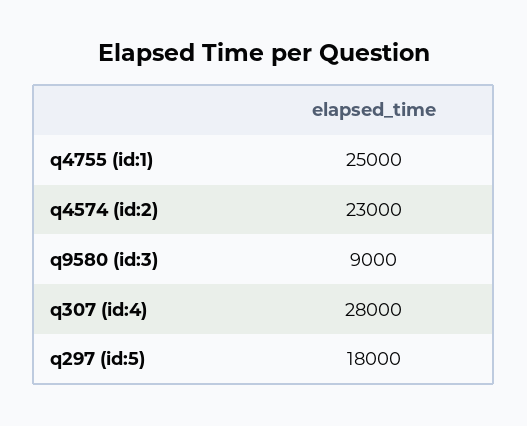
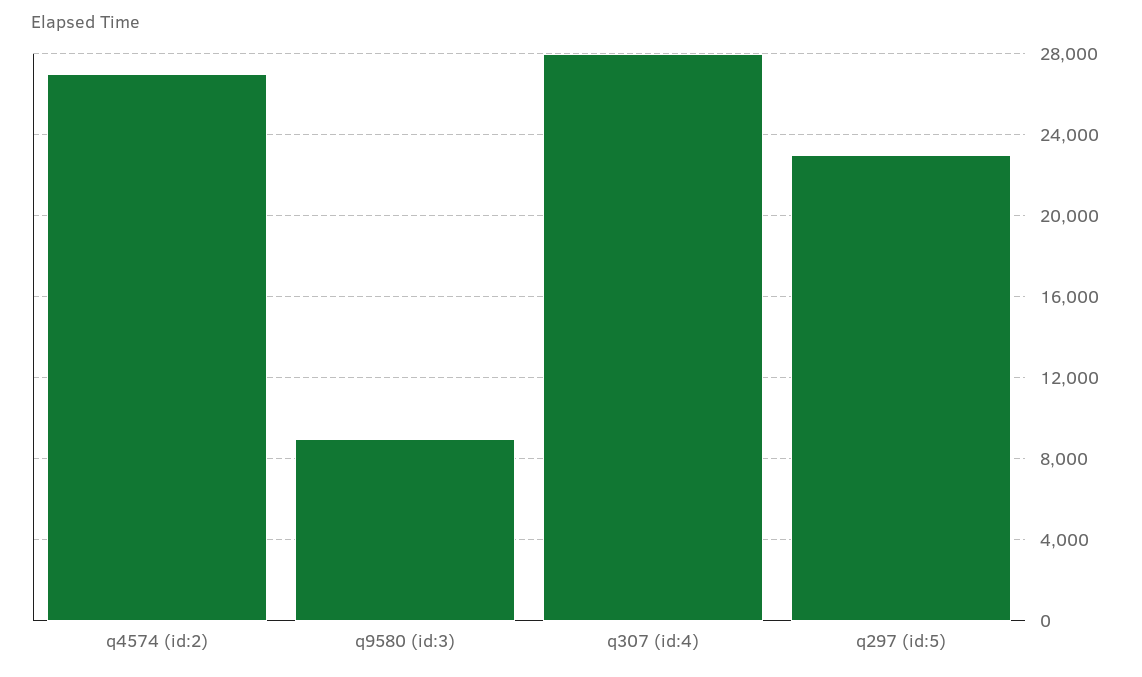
  {
-   "q4755 (id:1)": 25000,
-   "q4574 (id:2)": 23000,
+   "q4574 (id:2)": 27000,
    "q9580 (id:3)": 9000,
    "q307 (id:4)": 28000,
-   "q297 (id:5)": 18000
+   "q297 (id:5)": 23000
  }

